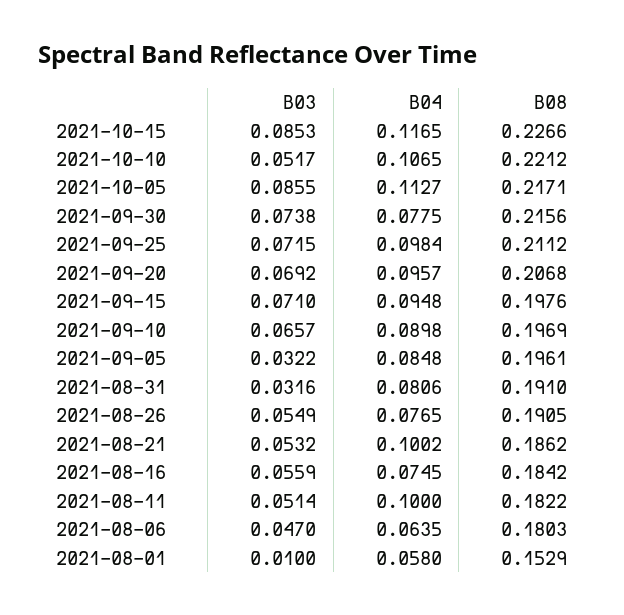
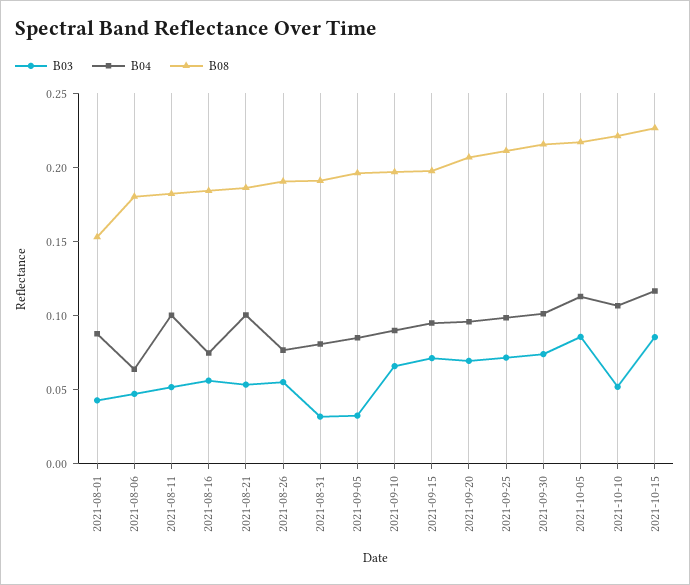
  {
    "B03": {
      "2021-10-15": 0.0853,
      "2021-10-10": 0.0517,
      "2021-10-05": 0.0855,
      "2021-09-30": 0.0738,
      "2021-09-25": 0.0715,
      "2021-09-20": 0.0692,
      "2021-09-15": 0.071,
      "2021-09-10": 0.0657,
      "2021-09-05": 0.0322,
      "2021-08-31": 0.0316,
      "2021-08-26": 0.0549,
      "2021-08-21": 0.0532,
      "2021-08-16": 0.0559,
      "2021-08-11": 0.0514,
      "2021-08-06": 0.047,
-     "2021-08-01": 0.01
+     "2021-08-01": 0.04
    },
    "B04": {
      "2021-10-15": 0.1165,
      "2021-10-10": 0.1065,
      "2021-10-05": 0.1127,
-     "2021-09-30": 0.0775,
+     "2021-09-30": 0.1,
      "2021-09-25": 0.0984,
      "2021-09-20": 0.0957,
      "2021-09-15": 0.0948,
      "2021-09-10": 0.0898,
      "2021-09-05": 0.0848,
      "2021-08-31": 0.0806,
      "2021-08-26": 0.0765,
      "2021-08-21": 0.1002,
      "2021-08-16": 0.0745,
      "2021-08-11": 0.1,
      "2021-08-06": 0.0635,
-     "2021-08-01": 0.058
+     "2021-08-01": 0.09
    },
    "B08": {
      "2021-10-15": 0.2266,
      "2021-10-10": 0.2212,
      "2021-10-05": 0.2171,
      "2021-09-30": 0.2156,
      "2021-09-25": 0.2112,
      "2021-09-20": 0.2068,
      "2021-09-15": 0.1976,
      "2021-09-10": 0.1969,
      "2021-09-05": 0.1961,
      "2021-08-31": 0.191,
      "2021-08-26": 0.1905,
      "2021-08-21": 0.1862,
      "2021-08-16": 0.1842,
      "2021-08-11": 0.1822,
      "2021-08-06": 0.1803,
      "2021-08-01": 0.1529
    }
  }

